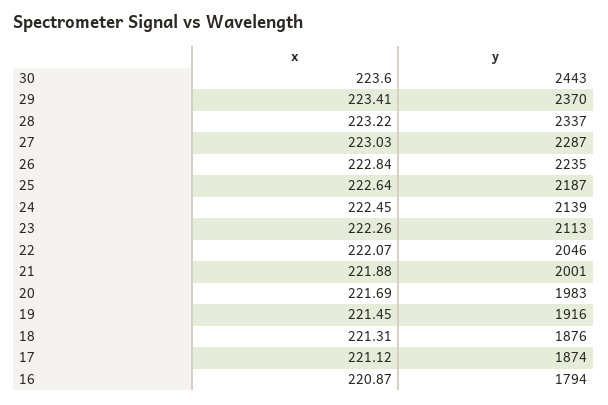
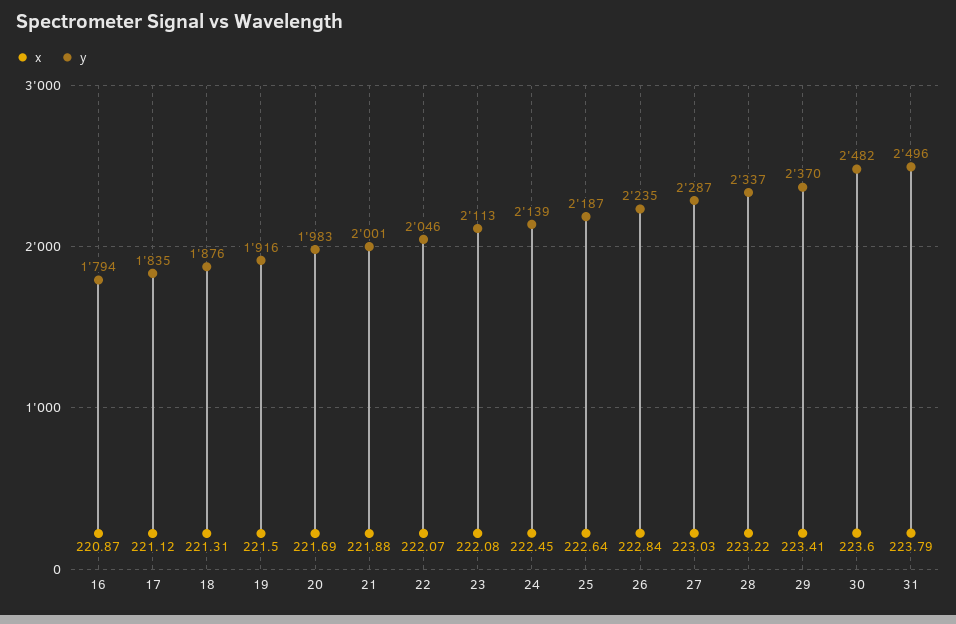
  {
    "x": {
      "30": 223.6,
      "29": 223.41,
      "28": 223.22,
      "27": 223.03,
      "26": 222.84,
      "25": 222.64,
      "24": 222.45,
-     "23": 222.26,
+     "23": 222.08,
      "22": 222.07,
      "21": 221.88,
      "20": 221.69,
-     "19": 221.45,
+     "19": 221.5,
      "18": 221.31,
      "17": 221.12,
-     "16": 220.87
+     "16": 220.87,
+     "31": 223.79
    },
    "y": {
-     "30": 2443,
+     "30": 2482,
      "29": 2370,
      "28": 2337,
      "27": 2287,
      "26": 2235,
      "25": 2187,
      "24": 2139,
      "23": 2113,
      "22": 2046,
      "21": 2001,
      "20": 1983,
      "19": 1916,
      "18": 1876,
-     "17": 1874,
+     "17": 1835,
-     "16": 1794
+     "16": 1794,
+     "31": 2496
    }
  }

